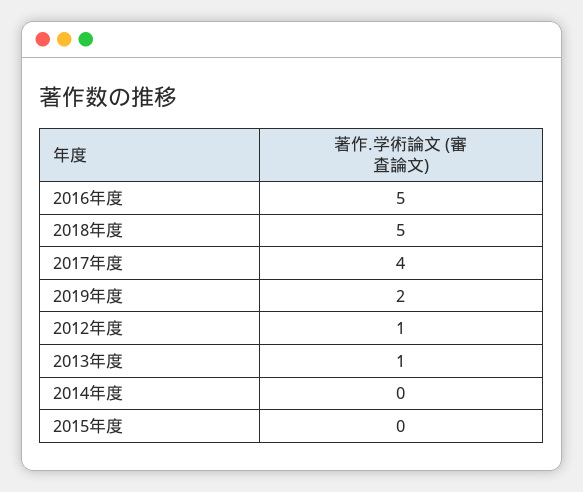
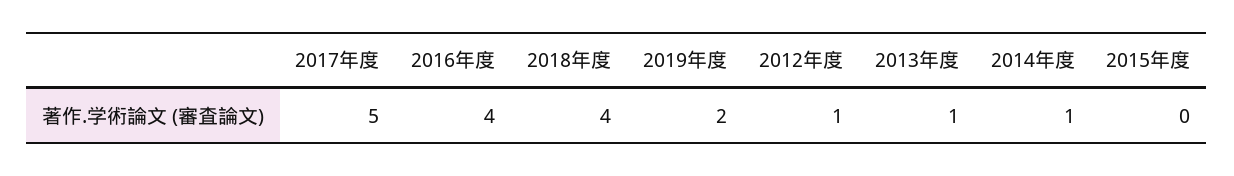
  {
-   "2016年度": 5,
+   "2016年度": 4,
-   "2018年度": 5,
+   "2018年度": 4,
-   "2017年度": 4,
+   "2017年度": 5,
    "2019年度": 2,
    "2012年度": 1,
    "2013年度": 1,
-   "2014年度": 0,
+   "2014年度": 1,
    "2015年度": 0
  }

